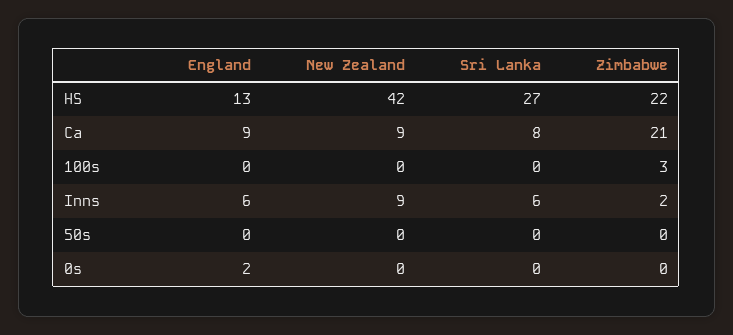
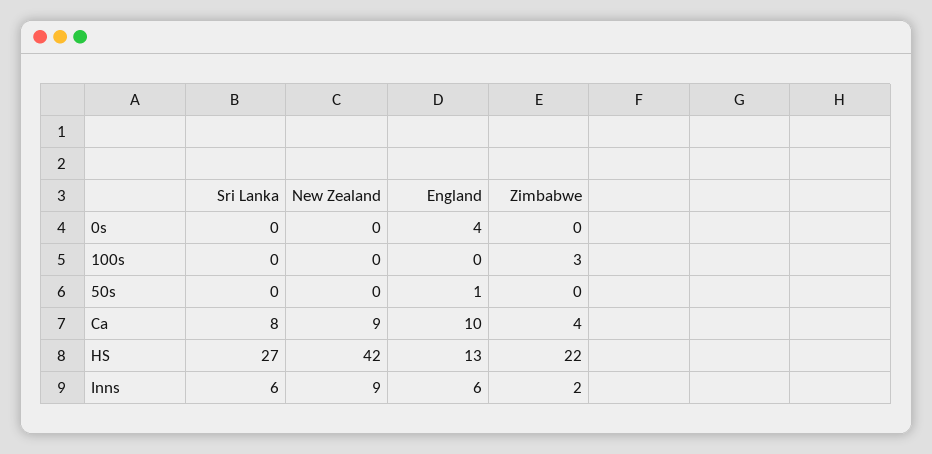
  {
    "England": {
      "HS": 13,
-     "Ca": 9,
+     "Ca": 10,
      "100s": 0,
      "Inns": 6,
-     "50s": 0,
+     "50s": 1,
-     "0s": 2
+     "0s": 4
    },
    "New Zealand": {
      "HS": 42,
      "Ca": 9,
      "100s": 0,
      "Inns": 9,
      "50s": 0,
      "0s": 0
    },
    "Sri Lanka": {
      "HS": 27,
      "Ca": 8,
      "100s": 0,
      "Inns": 6,
      "50s": 0,
      "0s": 0
    },
    "Zimbabwe": {
      "HS": 22,
-     "Ca": 21,
+     "Ca": 4,
      "100s": 3,
      "Inns": 2,
      "50s": 0,
      "0s": 0
    }
  }

